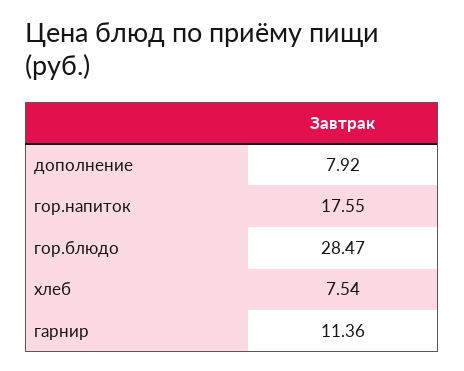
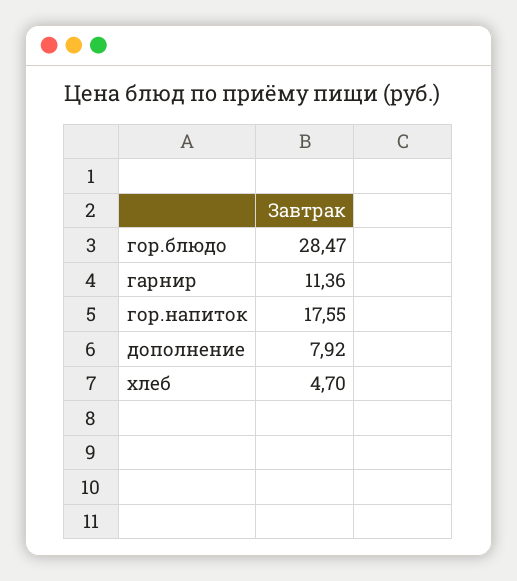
  {
    "дополнение": 7.92,
    "гор.напиток": 17.55,
    "гор.блюдо": 28.47,
-   "хлеб": 7.54,
+   "хлеб": 4.7,
    "гарнир": 11.36
  }

